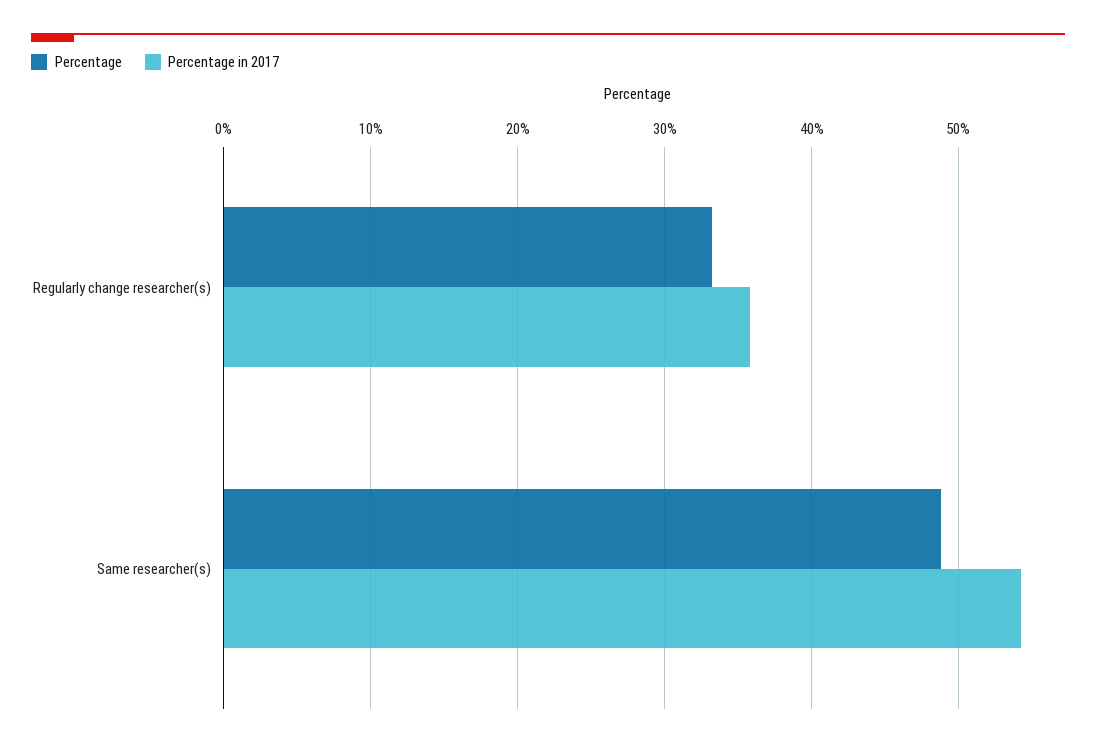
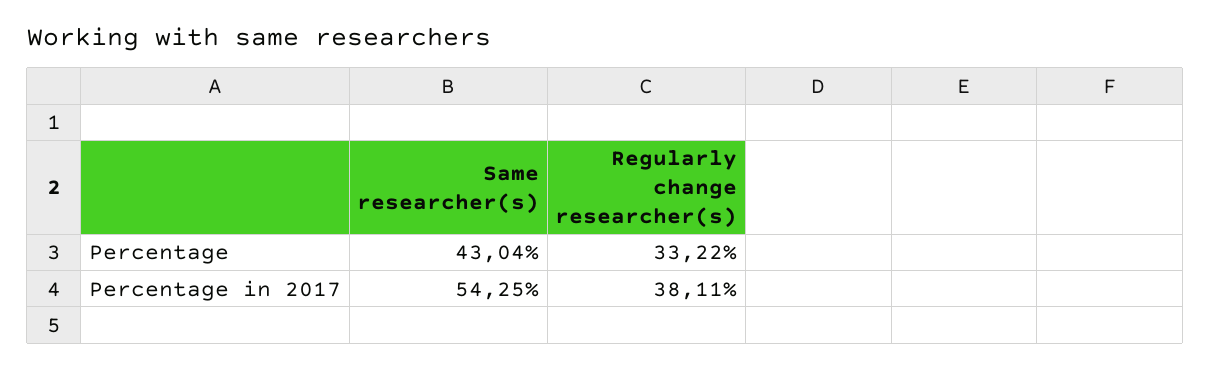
  {
    "Percentage": {
      "Regularly change researcher(s)": 33.22,
-     "Same researcher(s)": 49
+     "Same researcher(s)": 43.04
    },
    "Percentage in 2017": {
-     "Regularly change researcher(s)": 36,
+     "Regularly change researcher(s)": 38.11,
      "Same researcher(s)": 54.25
    }
  }

